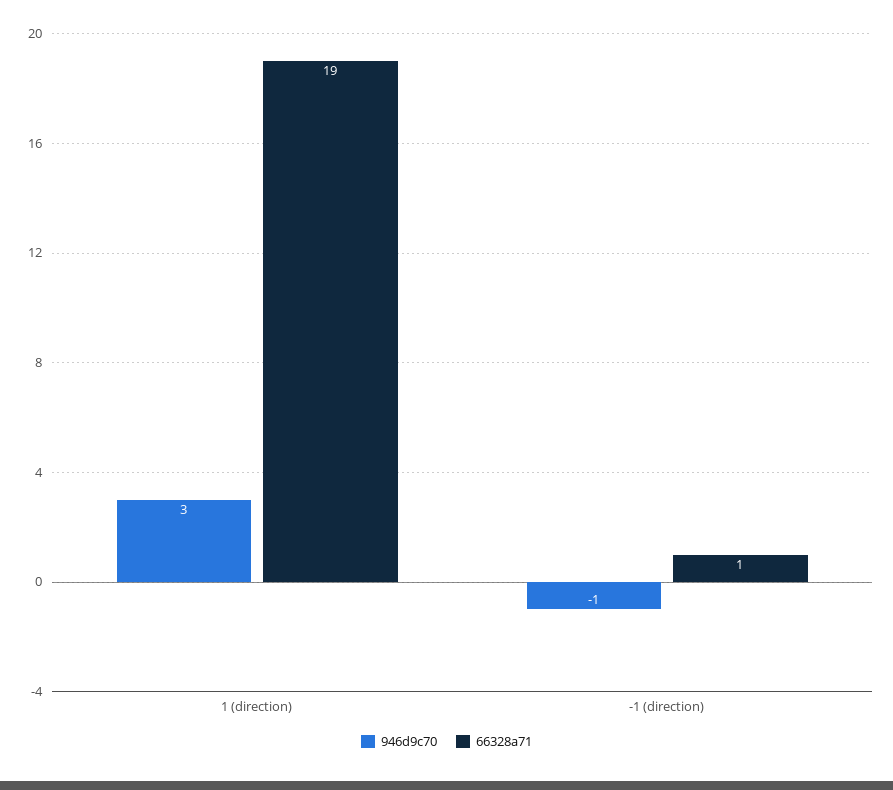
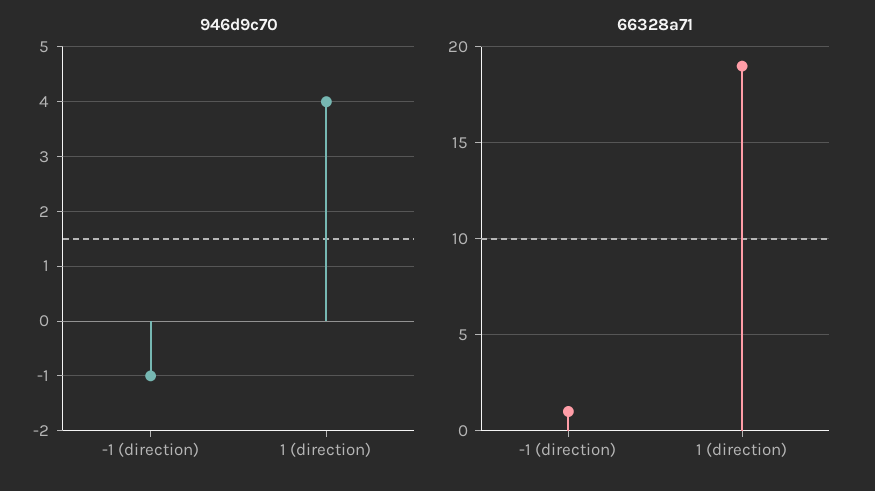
  {
    "946d9c70": {
-     "1 (direction)": 3,
+     "1 (direction)": 4,
      "-1 (direction)": -1
    },
    "66328a71": {
      "1 (direction)": 19,
      "-1 (direction)": 1
    }
  }

